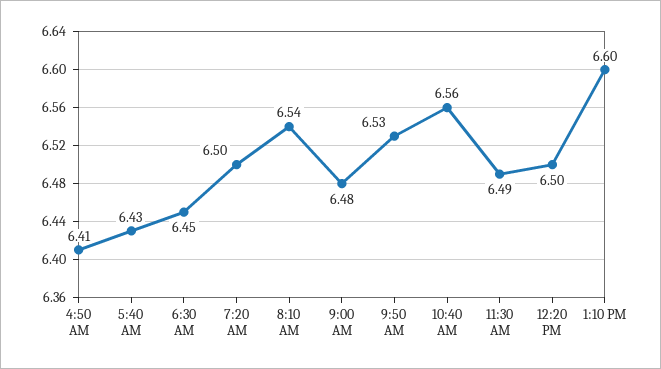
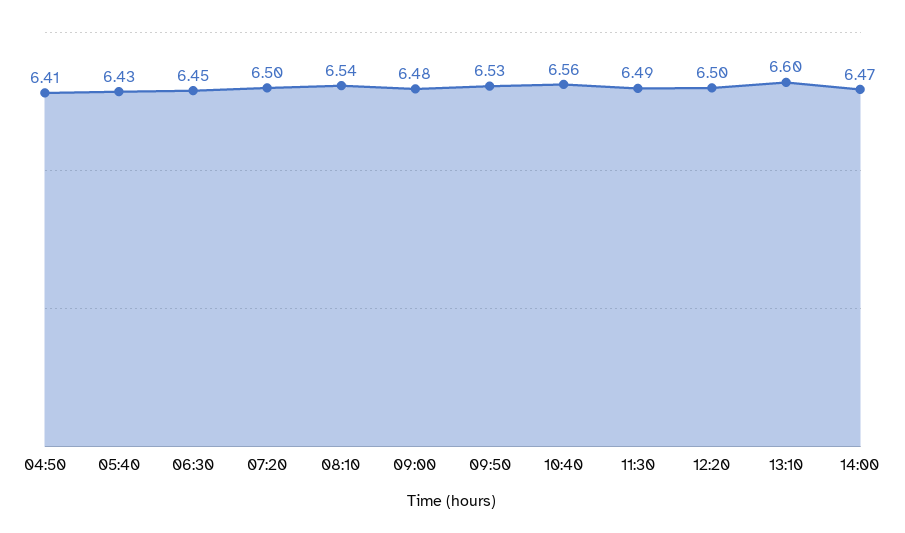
  {
    "4:50 AM": 6.41,
    "5:40 AM": 6.43,
    "6:30 AM": 6.45,
    "7:20 AM": 6.5,
    "8:10 AM": 6.54,
    "9:00 AM": 6.48,
    "9:50 AM": 6.53,
    "10:40 AM": 6.56,
    "11:30 AM": 6.49,
    "12:20 PM": 6.5,
-   "1:10 PM": 6.6
+   "1:10 PM": 6.6,
+   "14:00": 6.47
  }

